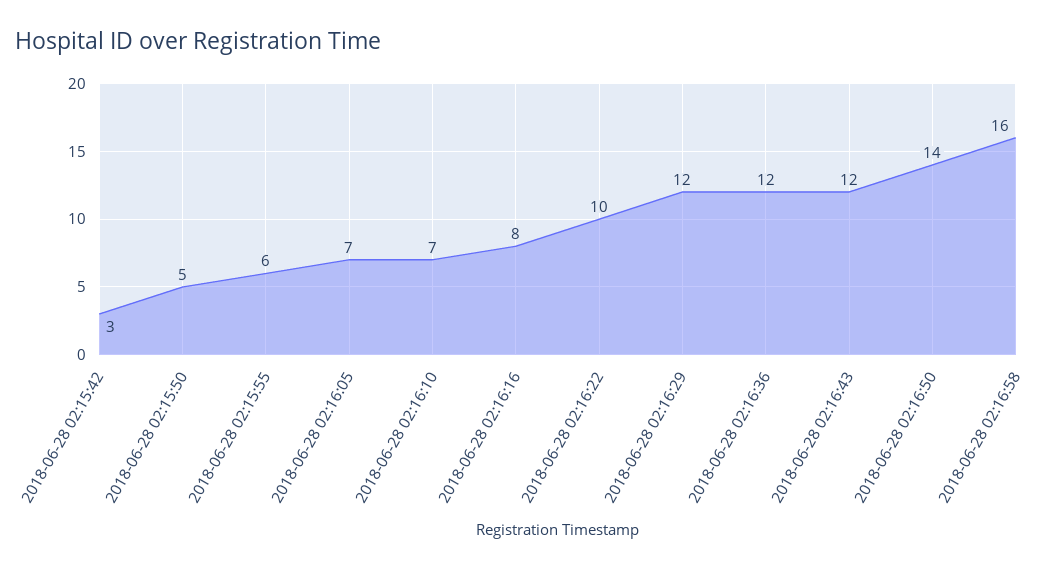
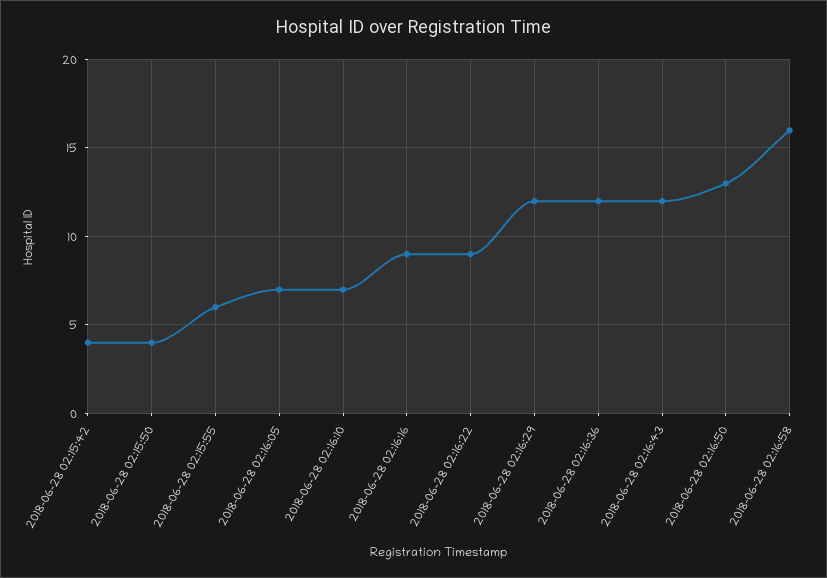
  {
-   "2018-06-28 02:15:42": 3,
+   "2018-06-28 02:15:42": 4,
-   "2018-06-28 02:15:50": 5,
+   "2018-06-28 02:15:50": 4,
    "2018-06-28 02:15:55": 6,
    "2018-06-28 02:16:05": 7,
    "2018-06-28 02:16:10": 7,
-   "2018-06-28 02:16:16": 8,
+   "2018-06-28 02:16:16": 9,
-   "2018-06-28 02:16:22": 10,
+   "2018-06-28 02:16:22": 9,
    "2018-06-28 02:16:29": 12,
    "2018-06-28 02:16:36": 12,
    "2018-06-28 02:16:43": 12,
-   "2018-06-28 02:16:50": 14,
+   "2018-06-28 02:16:50": 13,
    "2018-06-28 02:16:58": 16
  }

